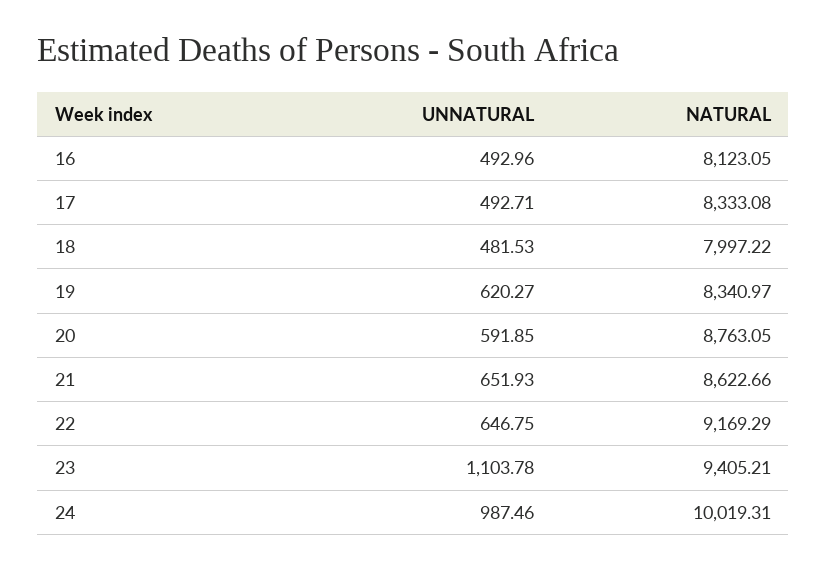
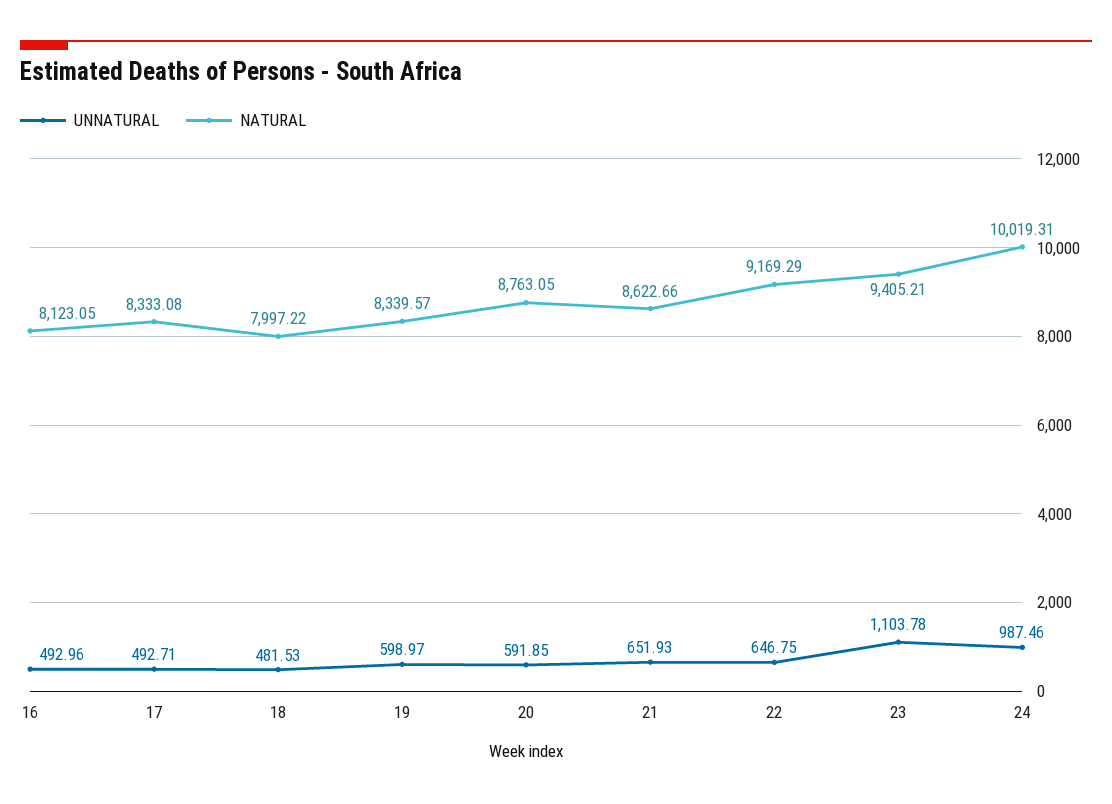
  {
    "UNNATURAL": {
      "16": 492.96,
      "17": 492.71,
      "18": 481.53,
-     "19": 620.27,
+     "19": 598.97,
      "20": 591.85,
      "21": 651.93,
      "22": 646.75,
      "23": 1103.78,
      "24": 987.46
    },
    "NATURAL": {
      "16": 8123.05,
      "17": 8333.08,
      "18": 7997.22,
-     "19": 8340.97,
+     "19": 8339.57,
      "20": 8763.05,
      "21": 8622.66,
      "22": 9169.29,
      "23": 9405.21,
      "24": 10019.31
    }
  }

